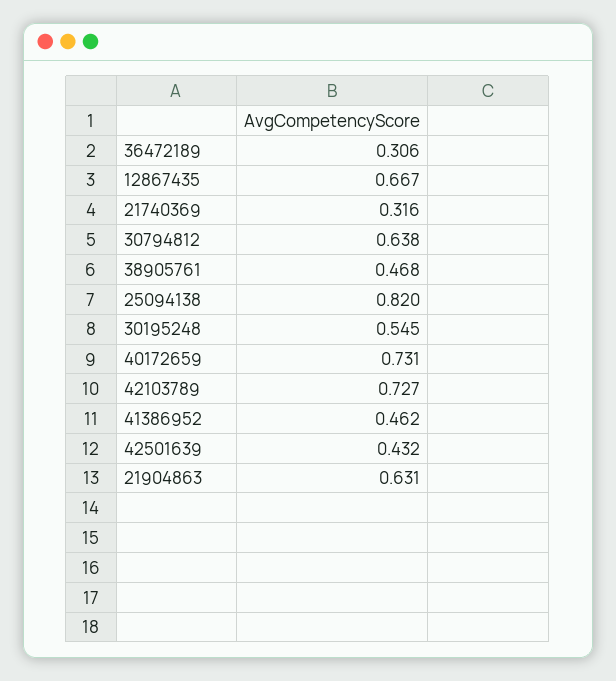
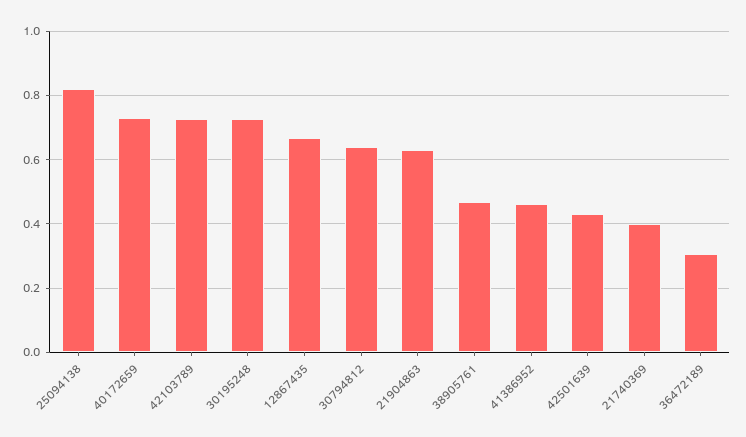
  {
    "36472189": 0.306,
    "12867435": 0.667,
-   "21740369": 0.316,
+   "21740369": 0.4,
    "30794812": 0.638,
    "38905761": 0.468,
    "25094138": 0.82,
-   "30195248": 0.545,
+   "30195248": 0.72,
    "40172659": 0.731,
    "42103789": 0.727,
    "41386952": 0.462,
    "42501639": 0.432,
    "21904863": 0.631
  }

